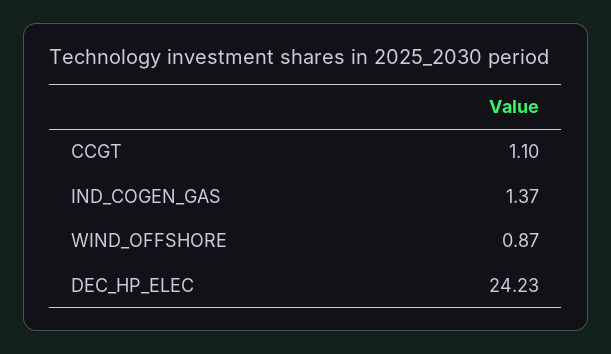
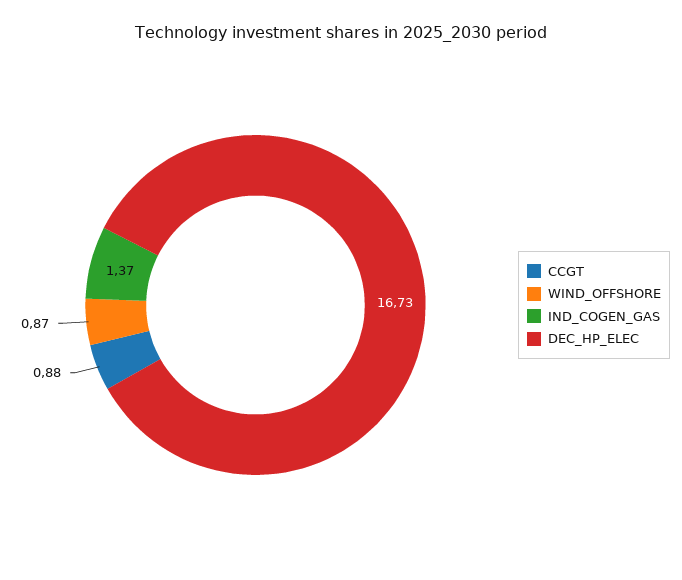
  {
-   "CCGT": 1.1,
+   "CCGT": 0.88,
    "IND_COGEN_GAS": 1.37,
    "WIND_OFFSHORE": 0.87,
-   "DEC_HP_ELEC": 24.23
+   "DEC_HP_ELEC": 16.73
  }

